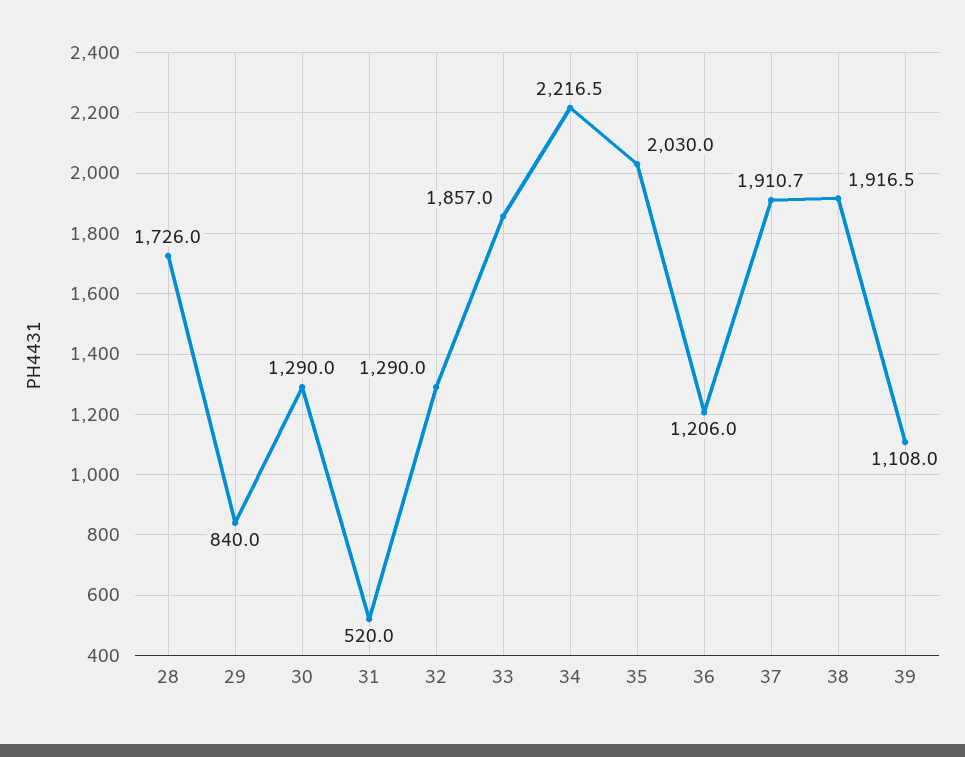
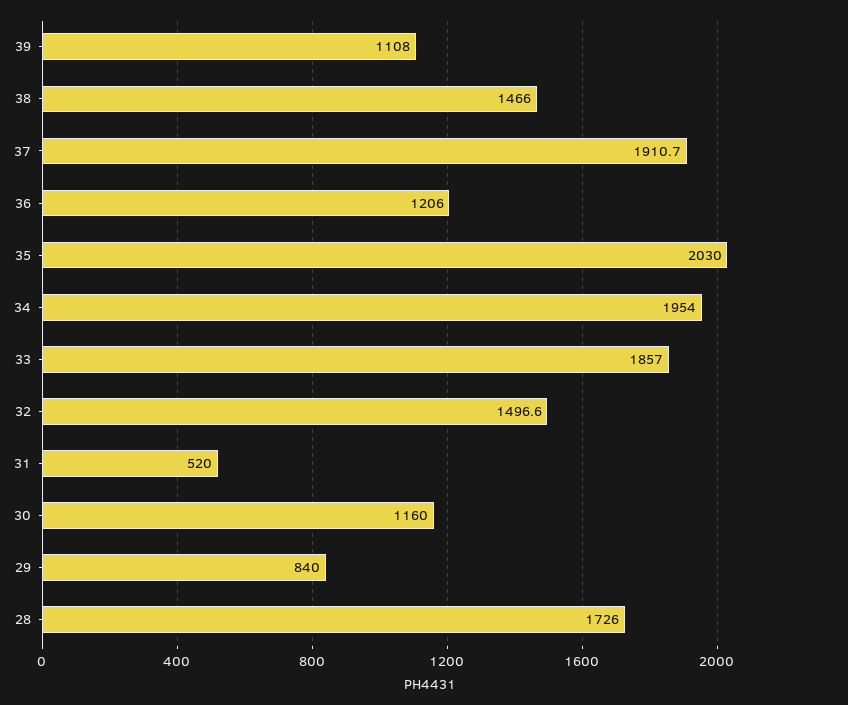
  {
    "28": 1726,
    "29": 840,
-   "30": 1290,
+   "30": 1160,
    "31": 520,
-   "32": 1290,
+   "32": 1496.6,
    "33": 1857,
-   "34": 2216.5,
+   "34": 1954,
    "35": 2030,
    "36": 1206,
    "37": 1910.7,
-   "38": 1916.5,
+   "38": 1466,
    "39": 1108
  }

